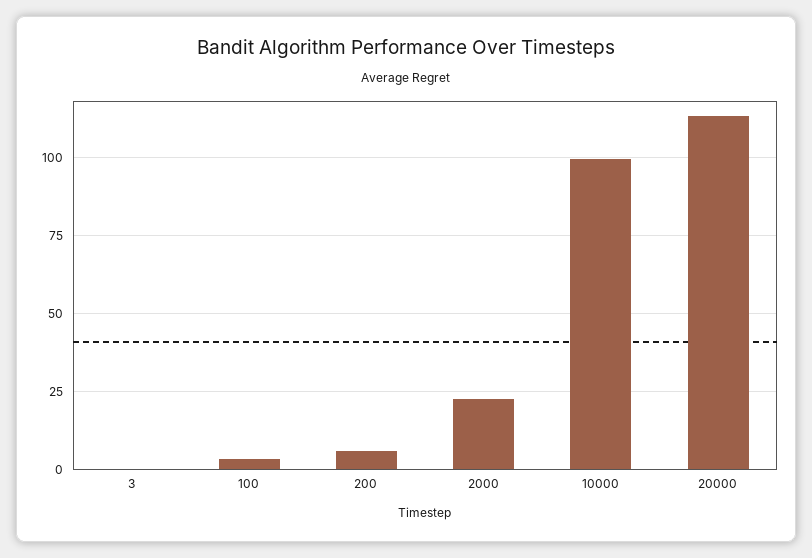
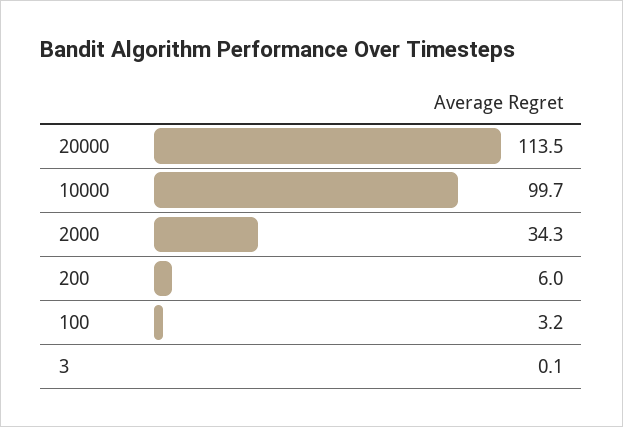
  {
    "3": 0.1,
    "100": 3.2,
    "200": 6,
-   "2000": 22.5,
+   "2000": 34.3,
    "10000": 99.7,
    "20000": 113.5
  }

